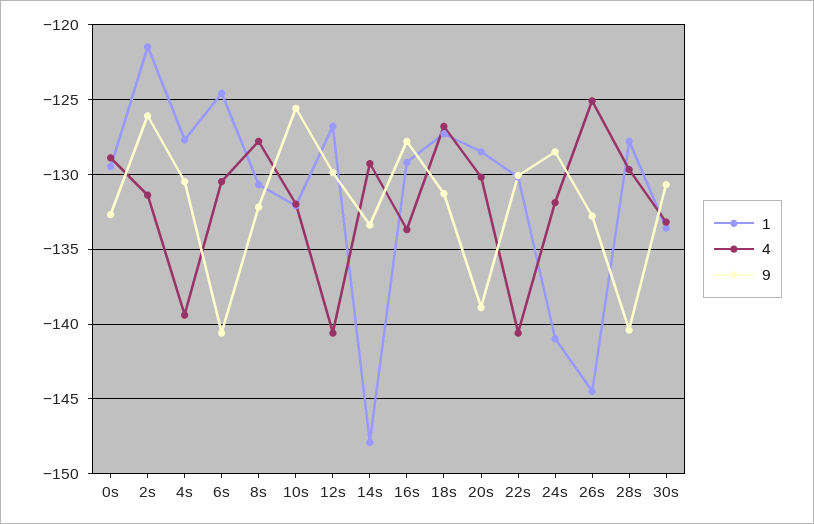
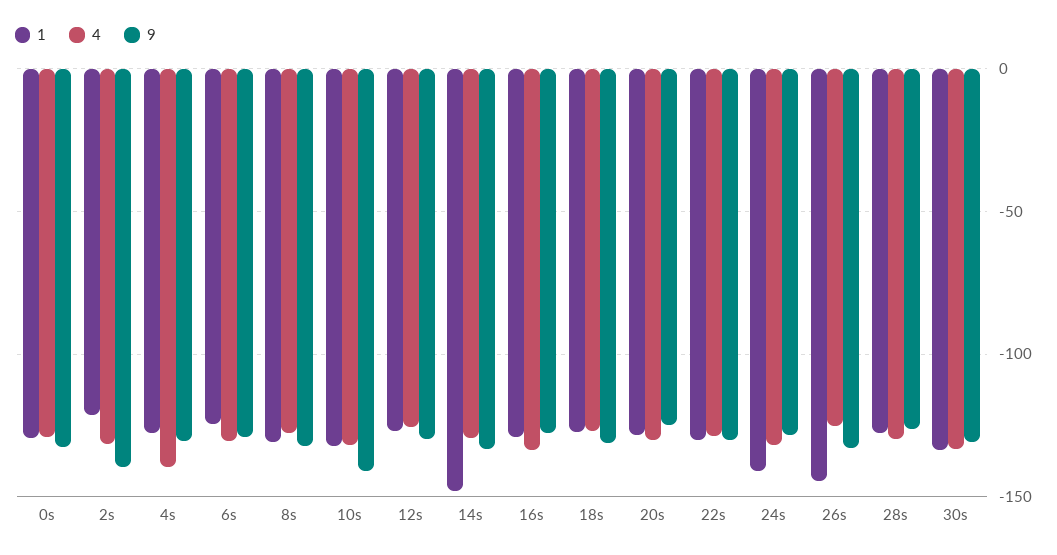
  {
    "1": {
      "0s": -129.5,
      "2s": -121.5,
      "4s": -127.5,
      "6s": -124.5,
      "8s": -130.5,
      "10s": -132,
      "12s": -127,
      "14s": -148,
      "16s": -129,
      "18s": -127.5,
      "20s": -128.5,
      "22s": -130,
      "24s": -141,
      "26s": -144.5,
      "28s": -128,
      "30s": -133.5
    },
    "4": {
      "0s": -129,
      "2s": -131.5,
      "4s": -139.5,
      "6s": -130.5,
      "8s": -128,
      "10s": -132,
-     "12s": -140.5,
+     "12s": -125,
      "14s": -129.5,
      "16s": -133.5,
      "18s": -127,
      "20s": -130,
-     "22s": -140.5,
+     "22s": -130,
      "24s": -132,
      "26s": -125,
      "28s": -129.5,
      "30s": -133
    },
    "9": {
      "0s": -132.5,
-     "2s": -126,
+     "2s": -140,
      "4s": -130.5,
-     "6s": -140.5,
+     "6s": -130,
      "8s": -132,
-     "10s": -125.5,
+     "10s": -140,
      "12s": -130,
      "14s": -133.5,
      "16s": -128,
      "18s": -131.5,
-     "20s": -139,
+     "20s": -125,
      "22s": -130,
      "24s": -128.5,
      "26s": -133,
-     "28s": -140.5,
+     "28s": -125,
      "30s": -130.5
    }
  }

